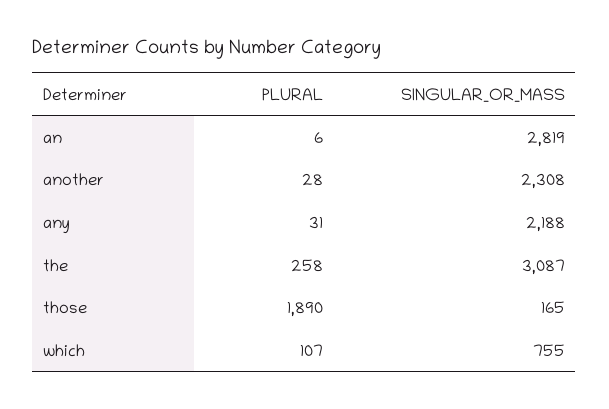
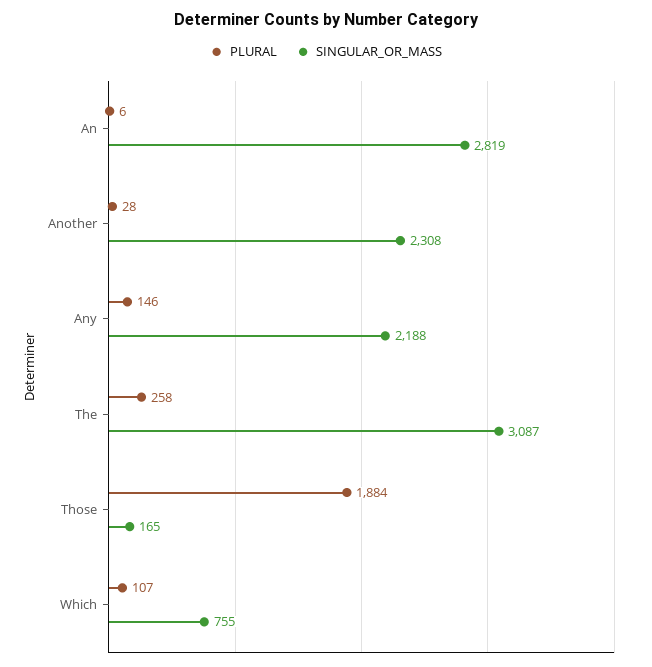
  {
    "PLURAL": {
      "an": 6,
      "another": 28,
-     "any": 31,
+     "any": 146,
      "the": 258,
-     "those": 1890,
+     "those": 1884,
      "which": 107
    },
    "SINGULAR_OR_MASS": {
      "an": 2819,
      "another": 2308,
      "any": 2188,
      "the": 3087,
      "those": 165,
      "which": 755
    }
  }

